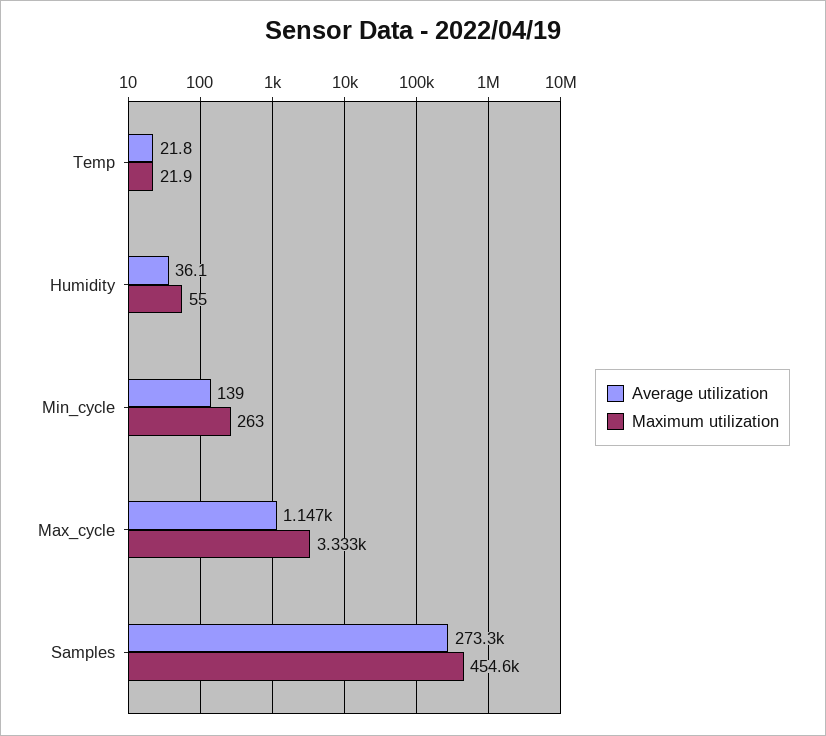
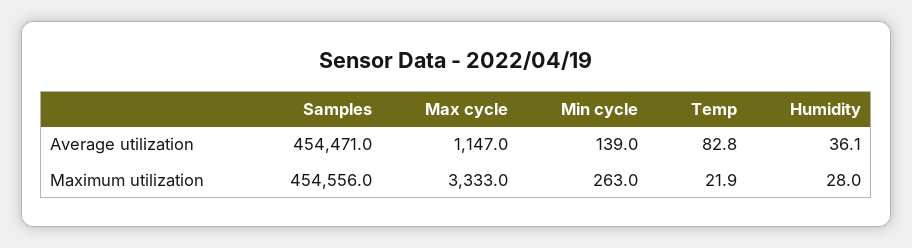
  {
    "Average utilization": {
-     "Temp": 21.8,
+     "Temp": 82.8,
      "Humidity": 36.1,
      "Min_cycle": 139,
      "Max_cycle": 1147,
-     "Samples": 273300
+     "Samples": 454471
    },
    "Maximum utilization": {
      "Temp": 21.9,
-     "Humidity": 55,
+     "Humidity": 28,
      "Min_cycle": 263,
      "Max_cycle": 3333,
      "Samples": 454556
    }
  }

